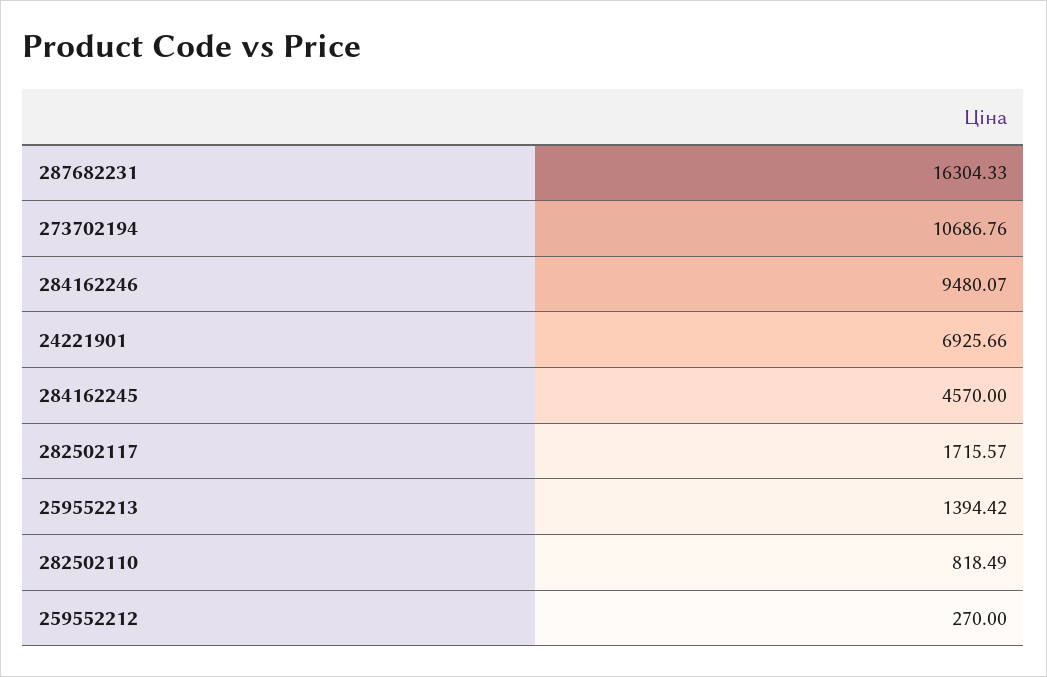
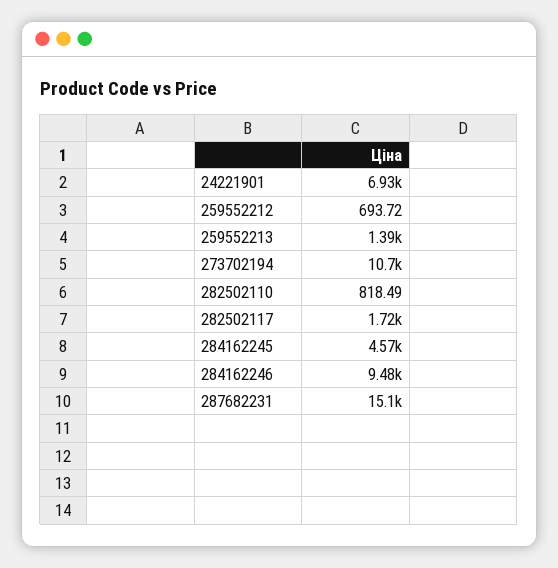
  {
-   "287682231": 16304.33,
+   "287682231": 15100,
    "273702194": 10686.76,
    "284162246": 9480.07,
    "24221901": 6925.66,
    "284162245": 4570,
    "282502117": 1715.57,
    "259552213": 1394.42,
    "282502110": 818.49,
-   "259552212": 270
+   "259552212": 693.72
  }

